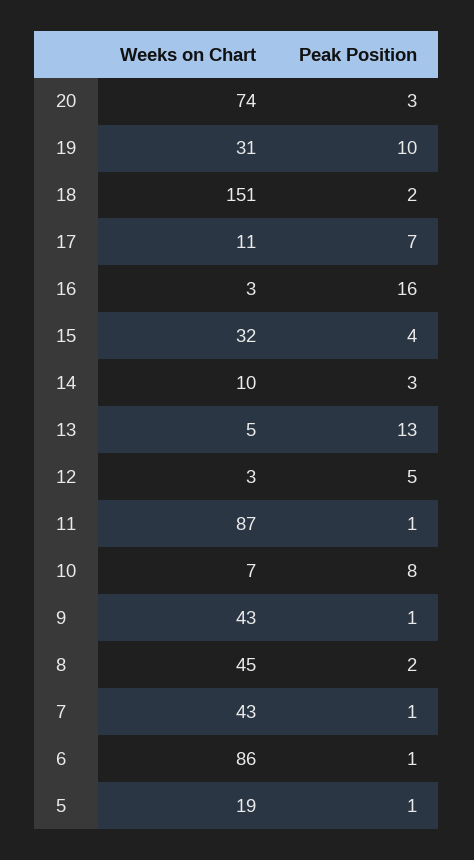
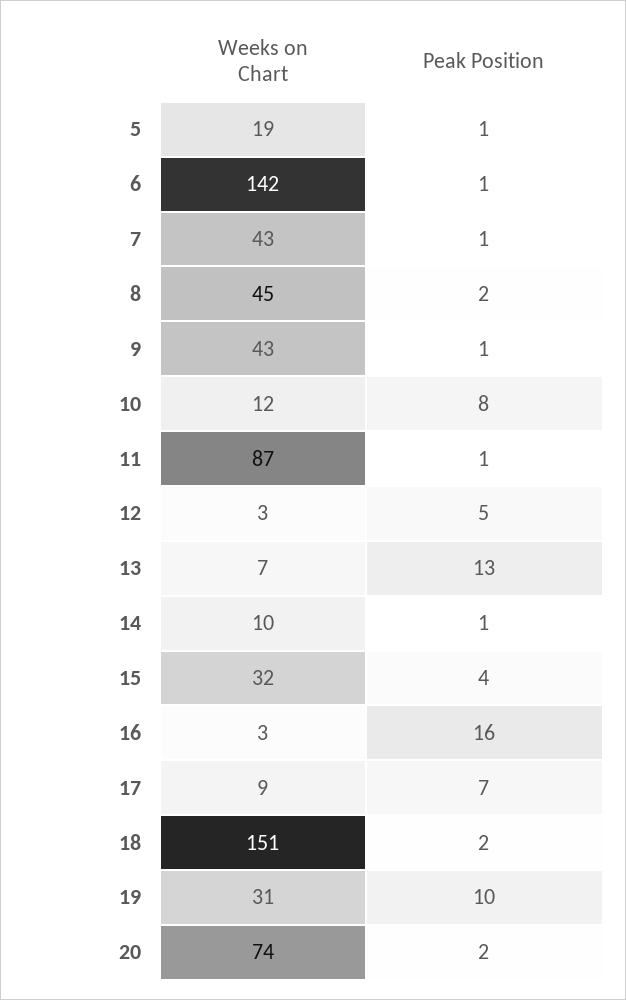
  {
    "Weeks on Chart": {
      "20": 74,
      "19": 31,
      "18": 151,
-     "17": 11,
+     "17": 9,
      "16": 3,
      "15": 32,
      "14": 10,
-     "13": 5,
+     "13": 7,
      "12": 3,
      "11": 87,
-     "10": 7,
+     "10": 12,
      "9": 43,
      "8": 45,
      "7": 43,
-     "6": 86,
+     "6": 142,
      "5": 19
    },
    "Peak Position": {
-     "20": 3,
+     "20": 2,
      "19": 10,
      "18": 2,
      "17": 7,
      "16": 16,
      "15": 4,
-     "14": 3,
+     "14": 1,
      "13": 13,
      "12": 5,
      "11": 1,
      "10": 8,
      "9": 1,
      "8": 2,
      "7": 1,
      "6": 1,
      "5": 1
    }
  }

